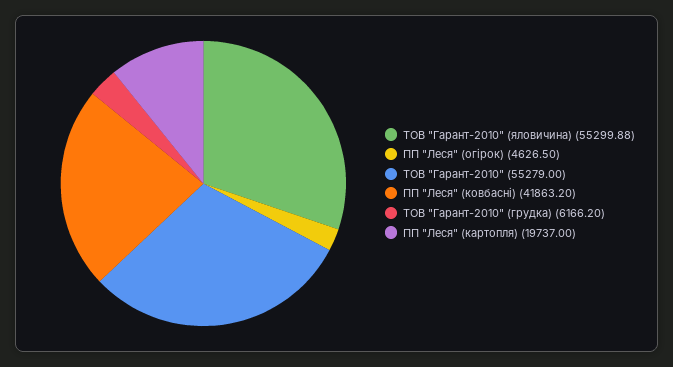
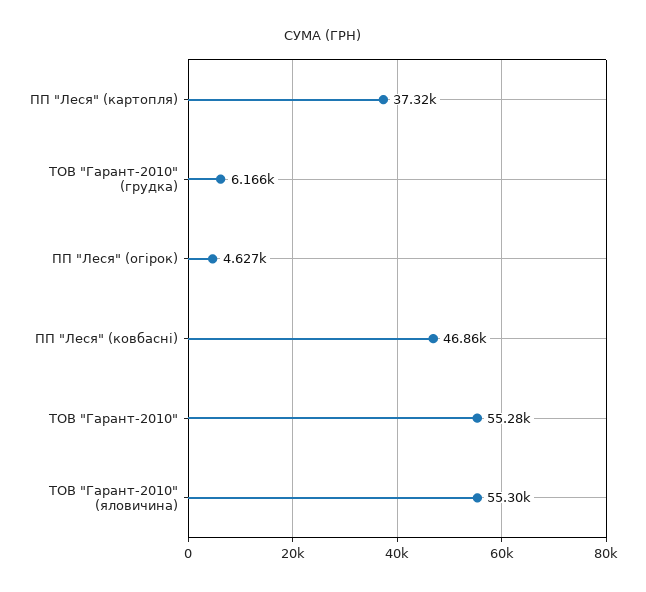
  {
    "ТОВ \"Гарант-2010\" (яловичина)": 55299.88,
    "ПП \"Леся\" (огірок)": 4626.5,
    "ТОВ \"Гарант-2010\"": 55279,
-   "ПП \"Леся\" (ковбасні)": 41863.2,
+   "ПП \"Леся\" (ковбасні)": 46860,
    "ТОВ \"Гарант-2010\" (грудка)": 6166.2,
-   "ПП \"Леся\" (картопля)": 19737
+   "ПП \"Леся\" (картопля)": 37320
  }

